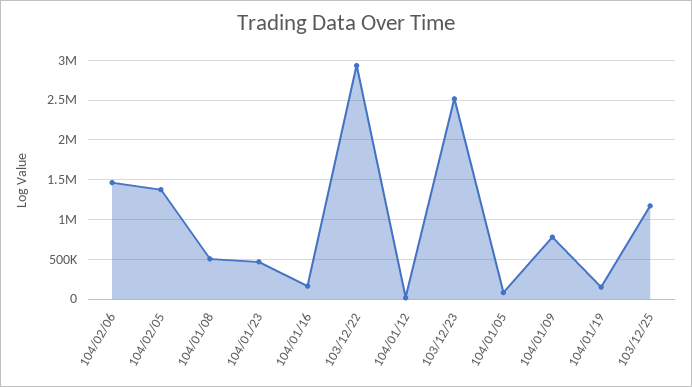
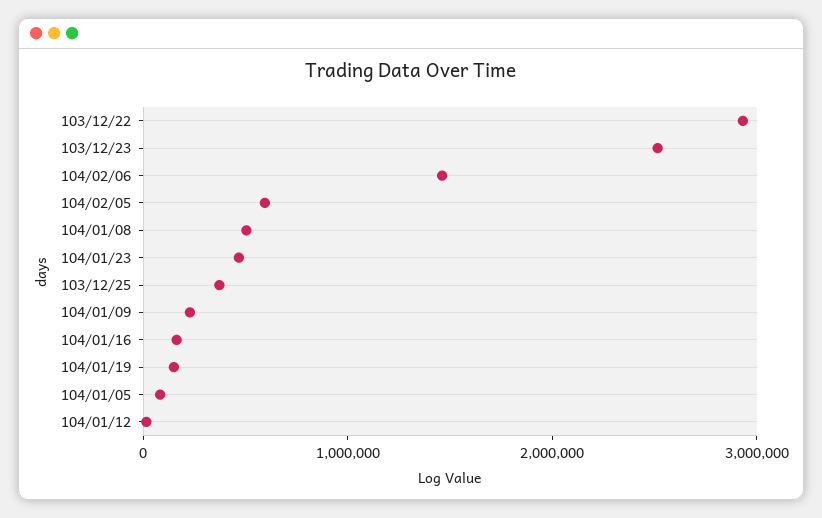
  {
    "104/02/06": 1500000,
-   "104/02/05": 1400000,
+   "104/02/05": 600000,
    "104/01/08": 500000,
    "104/01/23": 500000,
    "104/01/16": 200000,
    "103/12/22": 2900000,
    "104/01/12": 0,
    "103/12/23": 2500000,
    "104/01/05": 100000,
-   "104/01/09": 800000,
+   "104/01/09": 200000,
    "104/01/19": 100000,
-   "103/12/25": 1200000
+   "103/12/25": 400000
  }

